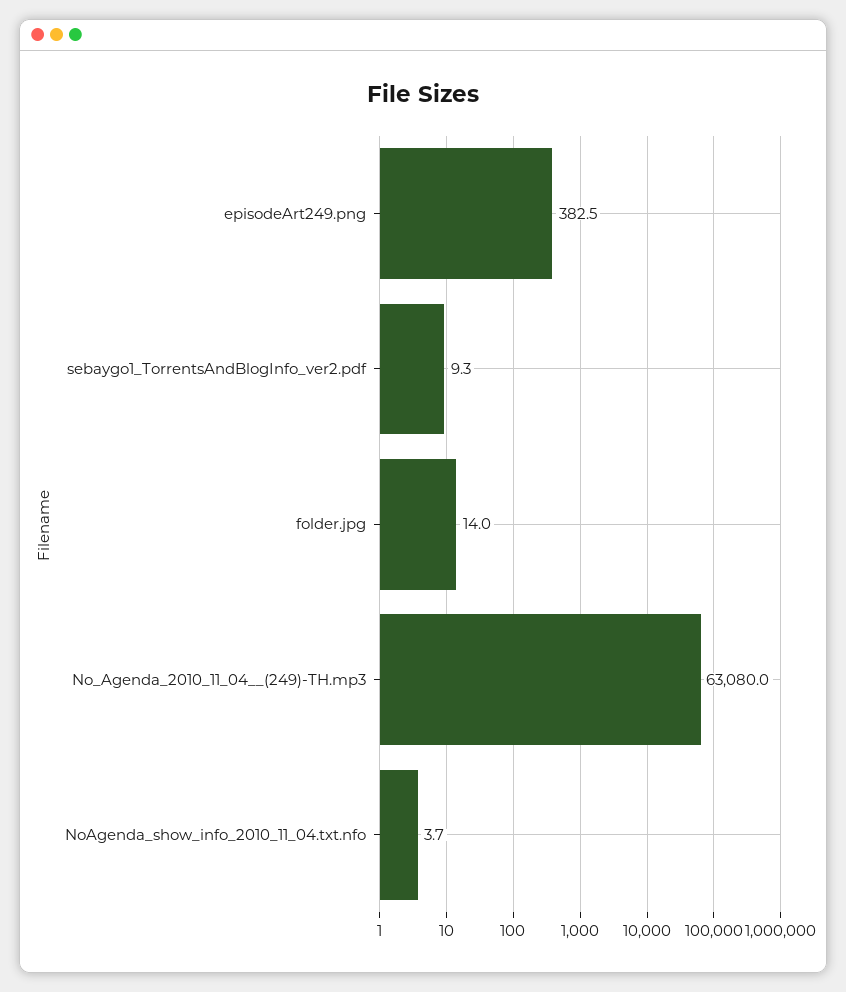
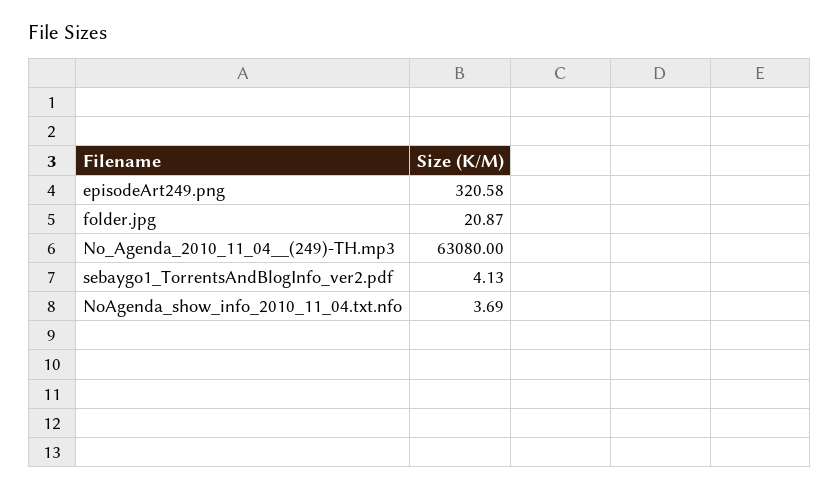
  {
-   "episodeArt249.png": 382.5,
+   "episodeArt249.png": 320.58,
-   "sebaygo1_TorrentsAndBlogInfo_ver2.pdf": 9.3,
+   "sebaygo1_TorrentsAndBlogInfo_ver2.pdf": 4.13,
-   "folder.jpg": 14,
+   "folder.jpg": 20.87,
    "No_Agenda_2010_11_04__(249)-TH.mp3": 63080,
    "NoAgenda_show_info_2010_11_04.txt.nfo": 3.69
  }

